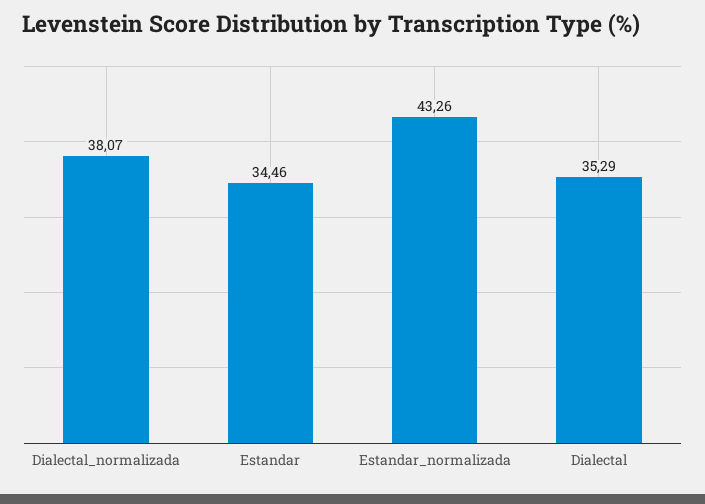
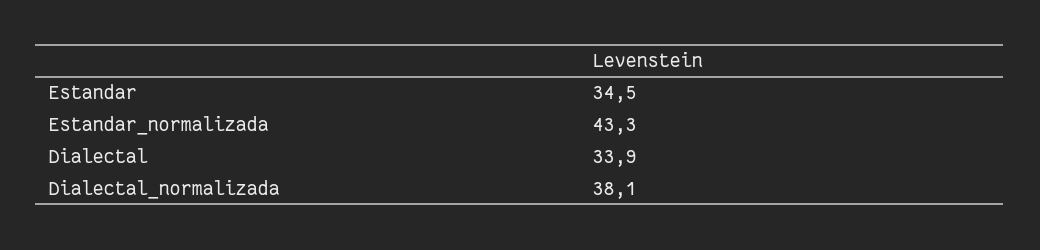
  {
    "Dialectal_normalizada": 38.07,
    "Estandar": 34.46,
    "Estandar_normalizada": 43.26,
-   "Dialectal": 35.29
+   "Dialectal": 33.9
  }

